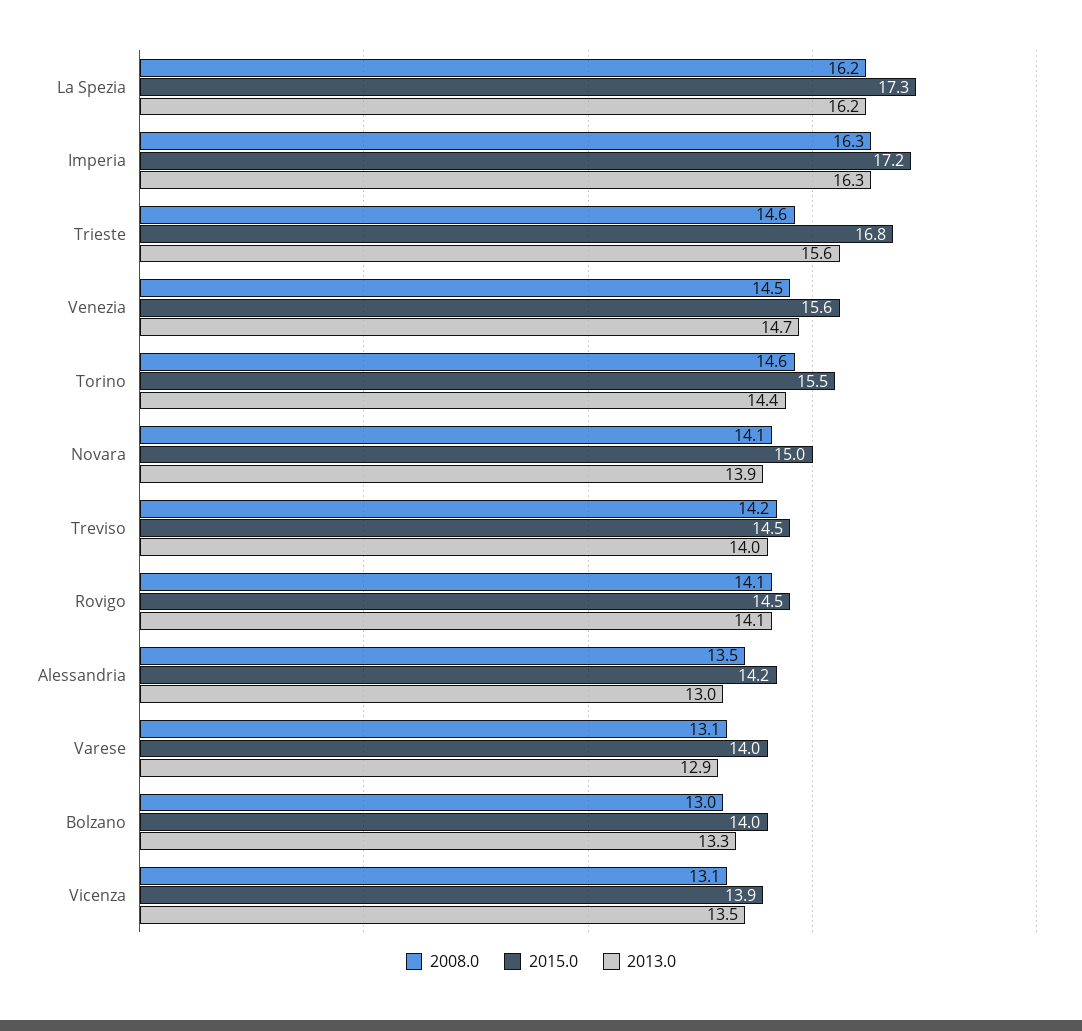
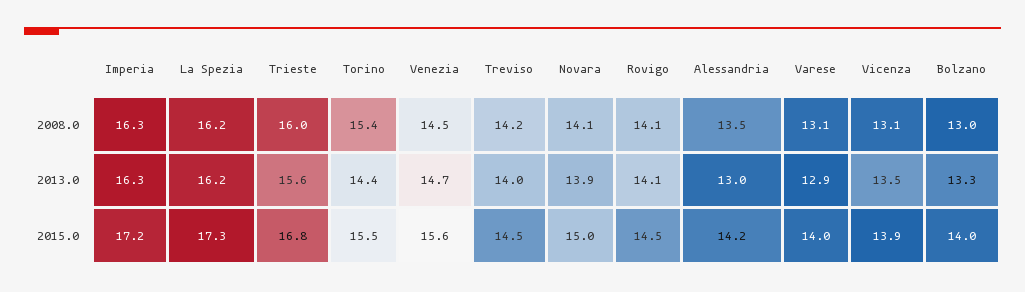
  {
    "2008.0": {
      "La Spezia": 16.2,
      "Imperia": 16.3,
-     "Trieste": 14.6,
+     "Trieste": 16,
      "Venezia": 14.5,
-     "Torino": 14.6,
+     "Torino": 15.4,
      "Novara": 14.1,
      "Treviso": 14.2,
      "Rovigo": 14.1,
      "Alessandria": 13.5,
      "Varese": 13.1,
      "Bolzano": 13,
      "Vicenza": 13.1
    },
    "2015.0": {
      "La Spezia": 17.3,
      "Imperia": 17.2,
      "Trieste": 16.8,
      "Venezia": 15.6,
      "Torino": 15.5,
      "Novara": 15,
      "Treviso": 14.5,
      "Rovigo": 14.5,
      "Alessandria": 14.2,
      "Varese": 14,
      "Bolzano": 14,
      "Vicenza": 13.9
    },
    "2013.0": {
      "La Spezia": 16.2,
      "Imperia": 16.3,
      "Trieste": 15.6,
      "Venezia": 14.7,
      "Torino": 14.4,
      "Novara": 13.9,
      "Treviso": 14,
      "Rovigo": 14.1,
      "Alessandria": 13,
      "Varese": 12.9,
      "Bolzano": 13.3,
      "Vicenza": 13.5
    }
  }

